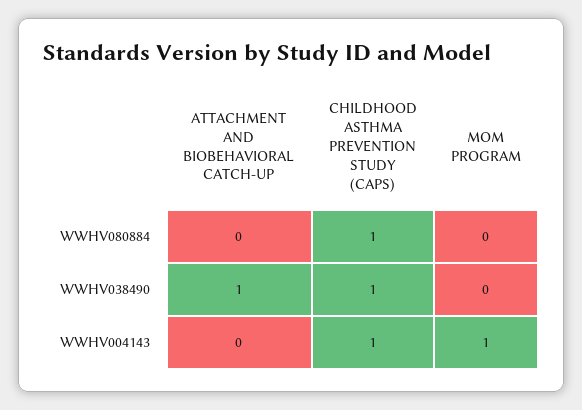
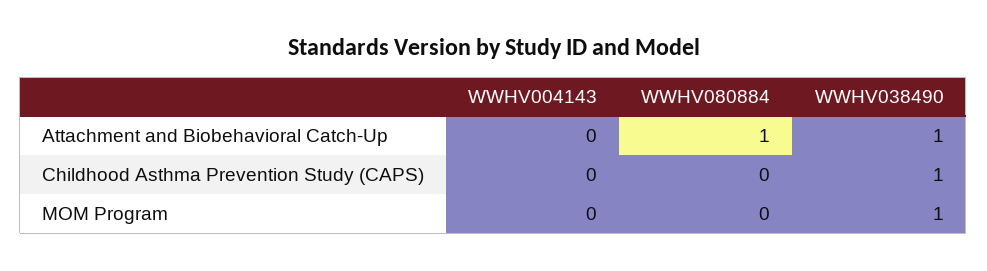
  {
    "ATTACHMENT AND BIOBEHAVIORAL CATCH-UP": {
-     "WWHV080884": 0,
+     "WWHV080884": 1,
      "WWHV038490": 1,
      "WWHV004143": 0
    },
    "CHILDHOOD ASTHMA PREVENTION STUDY (CAPS)": {
-     "WWHV080884": 1,
+     "WWHV080884": 0,
      "WWHV038490": 1,
-     "WWHV004143": 1
+     "WWHV004143": 0
    },
    "MOM PROGRAM": {
      "WWHV080884": 0,
-     "WWHV038490": 0,
+     "WWHV038490": 1,
-     "WWHV004143": 1
+     "WWHV004143": 0
    }
  }

